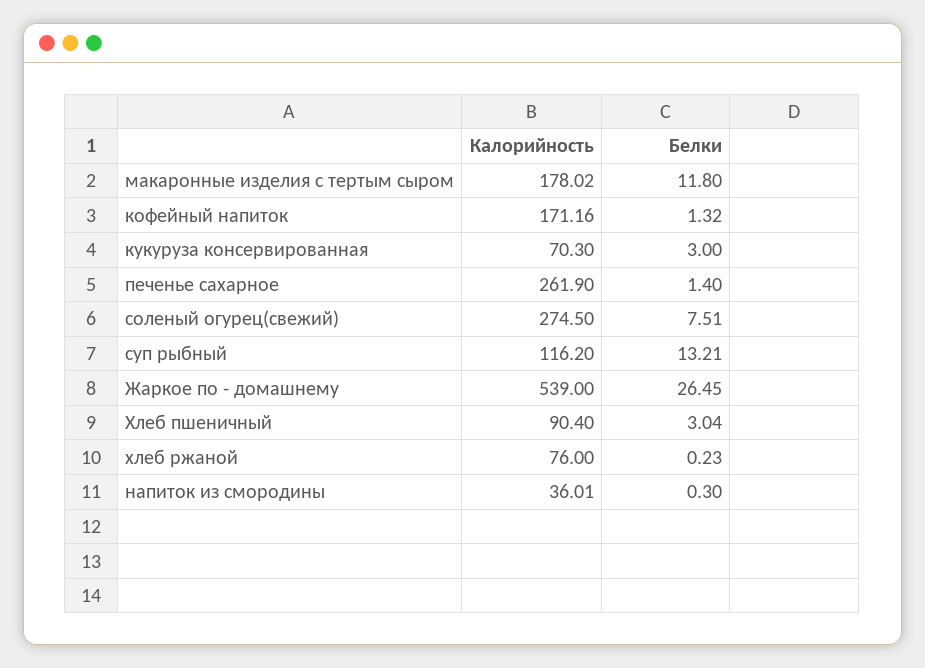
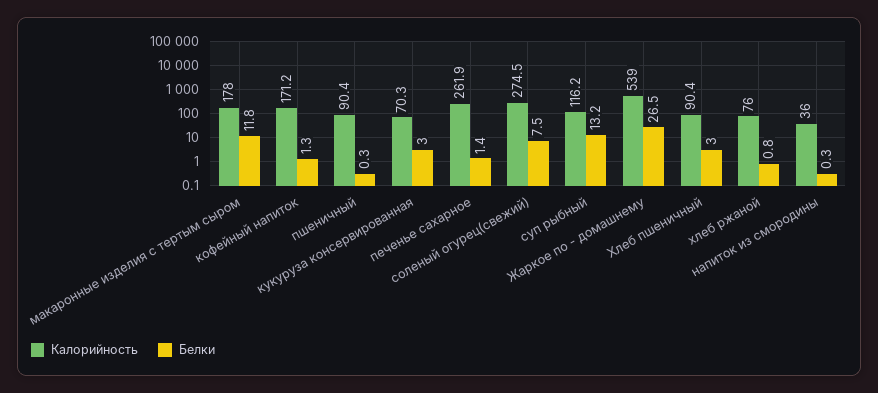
  {
    "Калорийность": {
      "макаронные изделия с тертым сыром": 178.02,
      "кофейный напиток": 171.16,
      "кукуруза консервированная": 70.3,
      "печенье сахарное": 261.9,
      "соленый огурец(свежий)": 274.5,
      "суп рыбный": 116.2,
      "Жаркое по - домашнему": 539,
      "Хлеб пшеничный": 90.4,
      "хлеб ржаной": 76,
-     "напиток из смородины": 36.01
+     "напиток из смородины": 36.01,
+     "пшеничный": 90.4
    },
    "Белки": {
      "макаронные изделия с тертым сыром": 11.8,
      "кофейный напиток": 1.32,
      "кукуруза консервированная": 3,
      "печенье сахарное": 1.4,
      "соленый огурец(свежий)": 7.51,
      "суп рыбный": 13.21,
      "Жаркое по - домашнему": 26.45,
      "Хлеб пшеничный": 3.04,
-     "хлеб ржаной": 0.23,
+     "хлеб ржаной": 0.8,
-     "напиток из смородины": 0.3
+     "напиток из смородины": 0.3,
+     "пшеничный": 0.3
    }
  }

